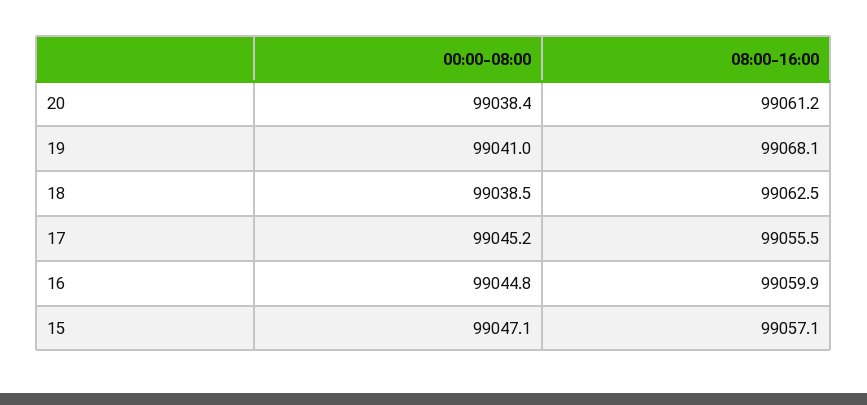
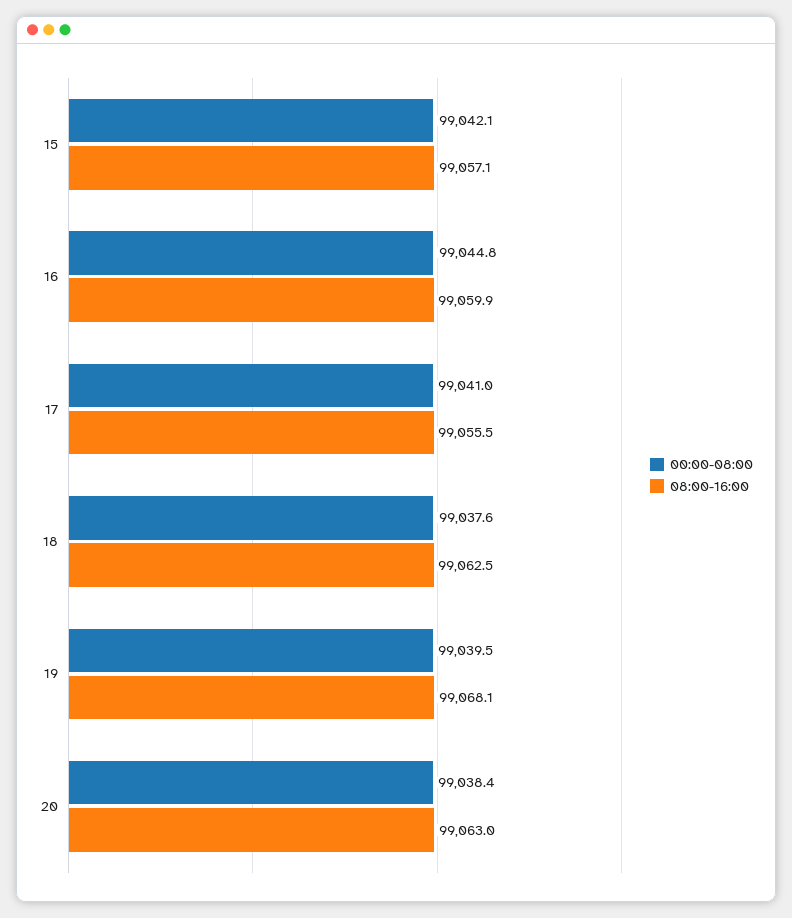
  {
    "00:00-08:00": {
      "20": 99038.4,
-     "19": 99041,
+     "19": 99039.5,
-     "18": 99038.5,
+     "18": 99037.6,
-     "17": 99045.2,
+     "17": 99041,
      "16": 99044.8,
-     "15": 99047.1
+     "15": 99042.1
    },
    "08:00-16:00": {
-     "20": 99061.2,
+     "20": 99063,
      "19": 99068.1,
      "18": 99062.5,
      "17": 99055.5,
      "16": 99059.9,
      "15": 99057.1
    }
  }

